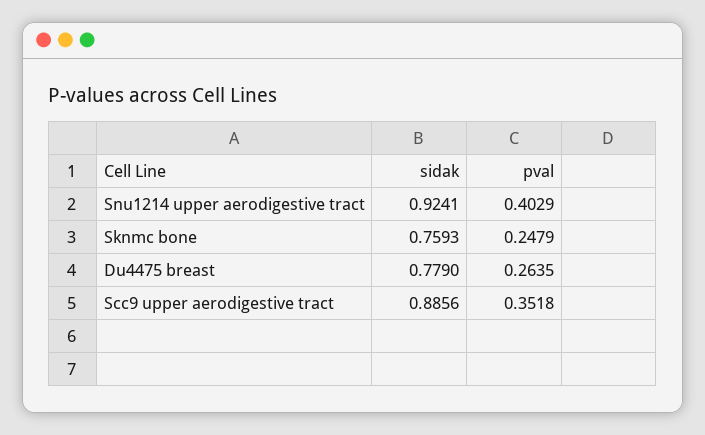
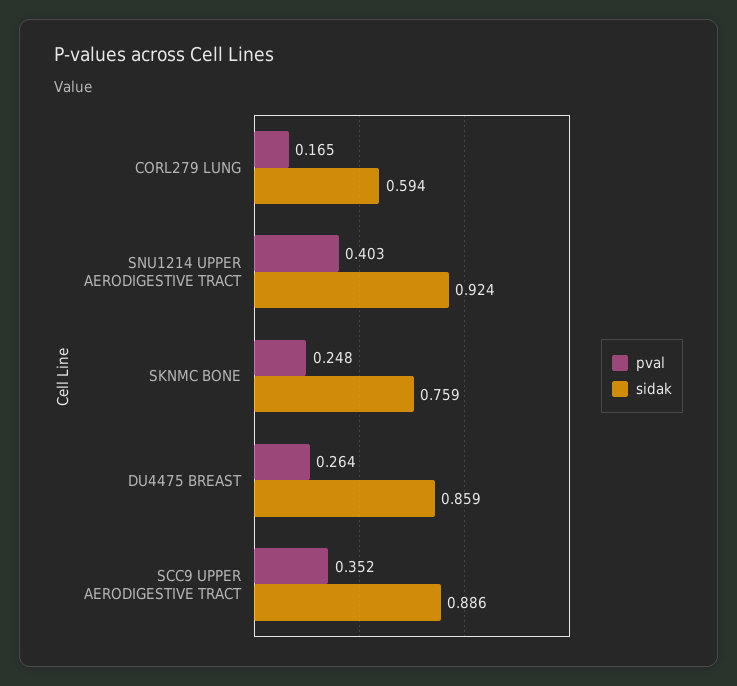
  {
    "sidak": {
      "Snu1214 upper aerodigestive tract": 0.9241,
      "Sknmc bone": 0.7593,
-     "Du4475 breast": 0.779,
+     "Du4475 breast": 0.859,
-     "Scc9 upper aerodigestive tract": 0.8856
+     "Scc9 upper aerodigestive tract": 0.8856,
+     "CORL279 LUNG": 0.594
    },
    "pval": {
      "Snu1214 upper aerodigestive tract": 0.4029,
      "Sknmc bone": 0.2479,
      "Du4475 breast": 0.2635,
-     "Scc9 upper aerodigestive tract": 0.3518
+     "Scc9 upper aerodigestive tract": 0.3518,
+     "CORL279 LUNG": 0.165
    }
  }

